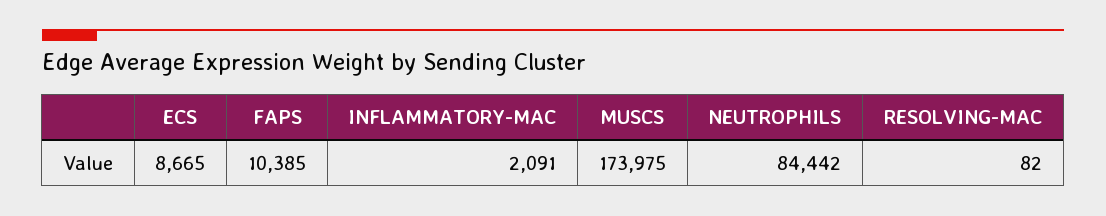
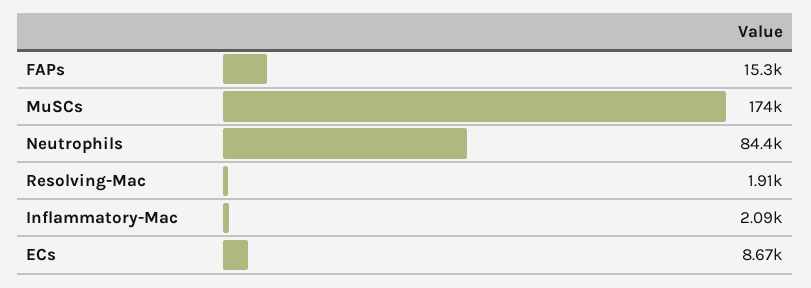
  {
    "ECS": 8665,
-   "FAPS": 10385,
+   "FAPS": 15300,
    "INFLAMMATORY-MAC": 2091,
    "MUSCS": 173975,
    "NEUTROPHILS": 84442,
-   "RESOLVING-MAC": 82
+   "RESOLVING-MAC": 1910
  }

